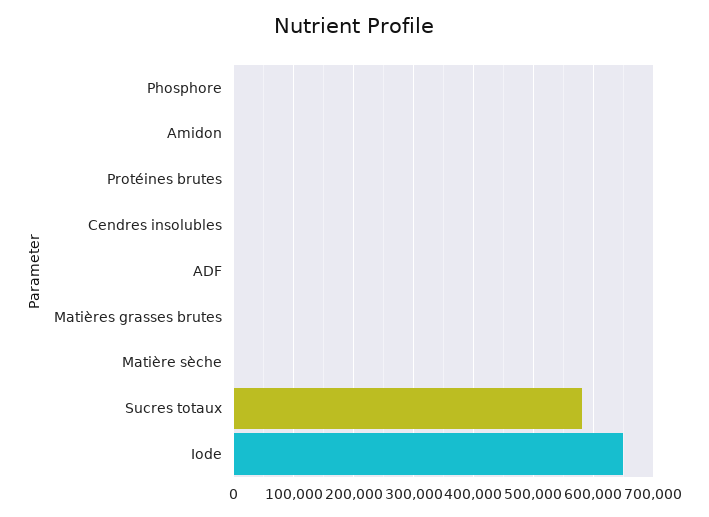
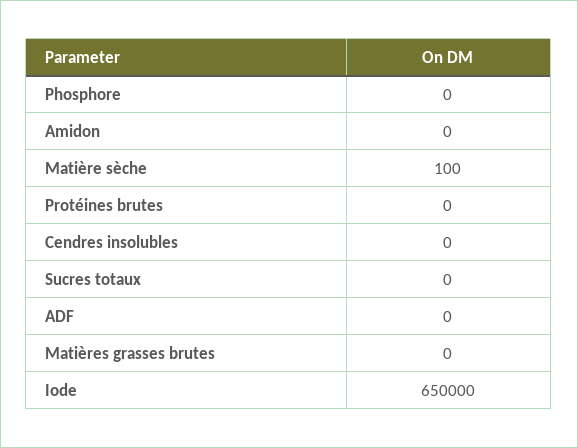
  {
    "Phosphore": 0,
    "Amidon": 0,
    "Protéines brutes": 0,
    "Cendres insolubles": 0,
    "ADF": 0,
    "Matières grasses brutes": 0,
    "Matière sèche": 100,
-   "Sucres totaux": 580000,
+   "Sucres totaux": 0,
    "Iode": 650000
  }

